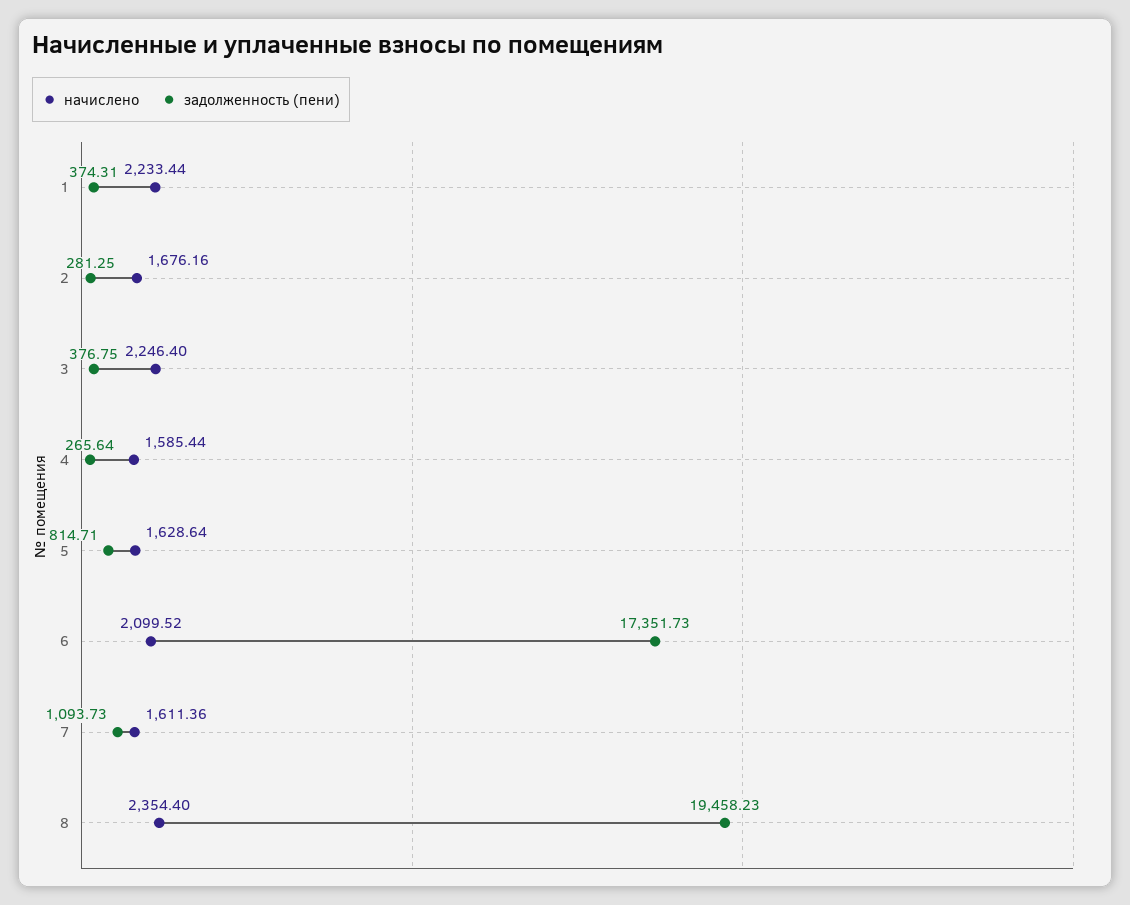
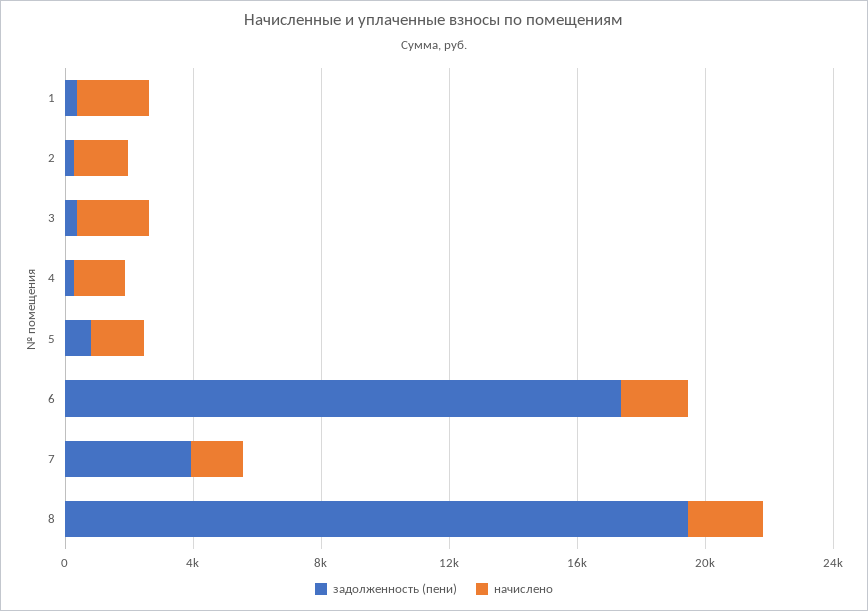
  {
    "начислено": {
      "1": 2233.44,
      "2": 1676.16,
      "3": 2246.4,
      "4": 1585.44,
      "5": 1628.64,
      "6": 2099.52,
      "7": 1611.36,
      "8": 2354.4
    },
    "задолженность (пени)": {
      "1": 374.31,
      "2": 281.25,
      "3": 376.75,
      "4": 265.64,
      "5": 814.71,
      "6": 17351.73,
-     "7": 1093.73,
+     "7": 4000,
      "8": 19458.23
    }
  }

